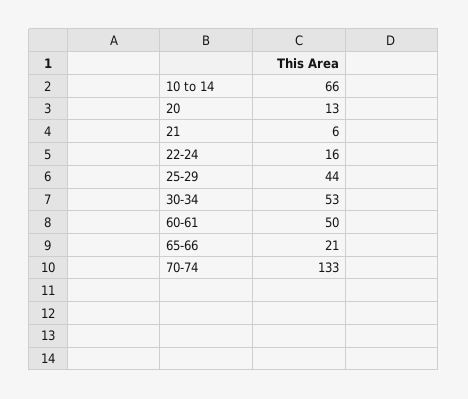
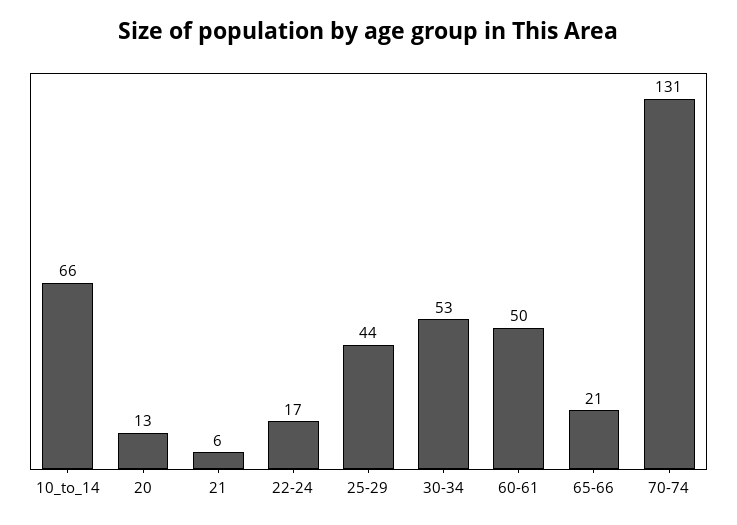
  {
    "10 to 14": 66,
    "20": 13,
    "21": 6,
-   "22-24": 16,
+   "22-24": 17,
    "25-29": 44,
    "30-34": 53,
    "60-61": 50,
    "65-66": 21,
-   "70-74": 133
+   "70-74": 131
  }

